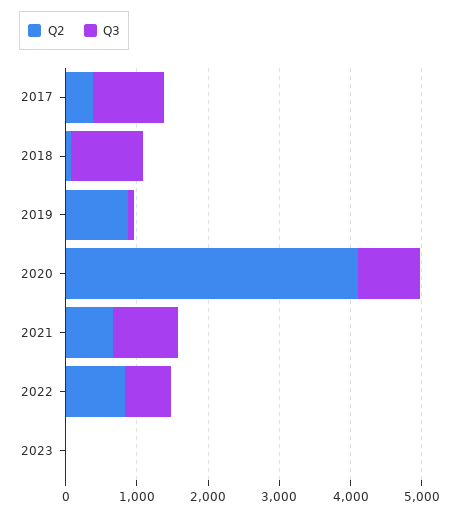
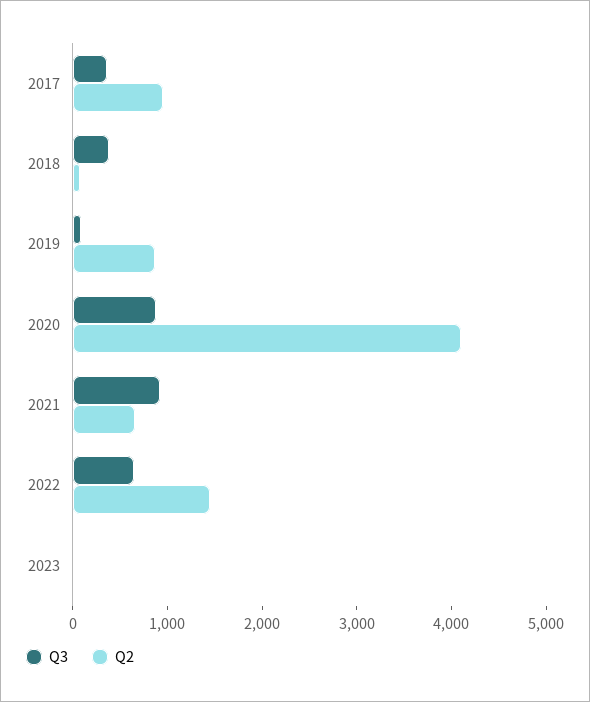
  {
    "Q2": {
-     "2017": 400,
+     "2017": 1000,
      "2018": 0,
      "2019": 800,
      "2020": 4200,
      "2021": 600,
-     "2022": 800,
+     "2022": 1400,
      "2023": 0
    },
    "Q3": {
-     "2017": 1000,
+     "2017": 400,
-     "2018": 1000,
+     "2018": 400,
      "2019": 0,
      "2020": 800,
      "2021": 1000,
      "2022": 600,
      "2023": 0
    }
  }

